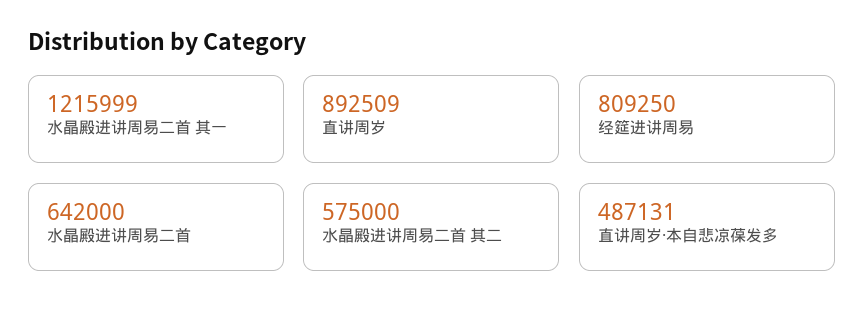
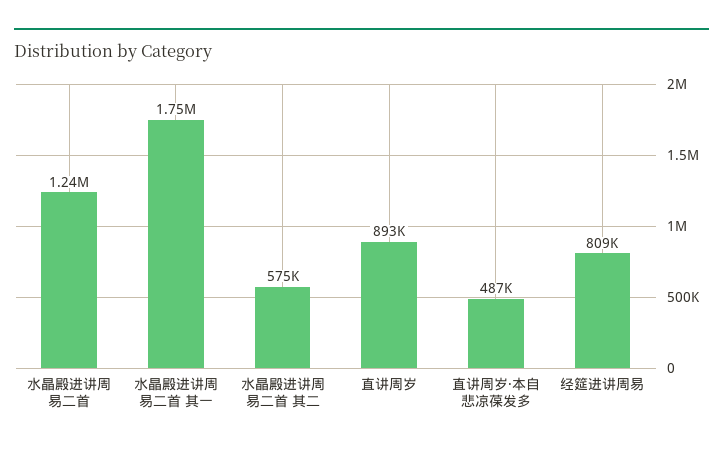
  {
-   "水晶殿进讲周易二首 其一": 1215999,
+   "水晶殿进讲周易二首 其一": 1750000,
    "直讲周岁": 892509,
    "经筵进讲周易": 809250,
-   "水晶殿进讲周易二首": 642000,
+   "水晶殿进讲周易二首": 1240000,
    "水晶殿进讲周易二首 其二": 575000,
    "直讲周岁·本自悲凉葆发多": 487131
  }

